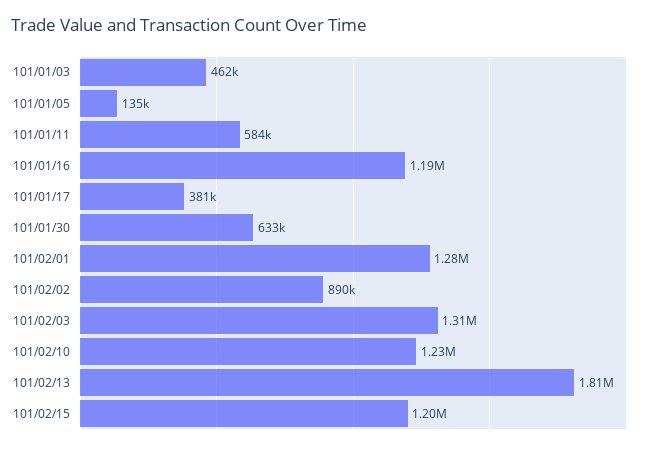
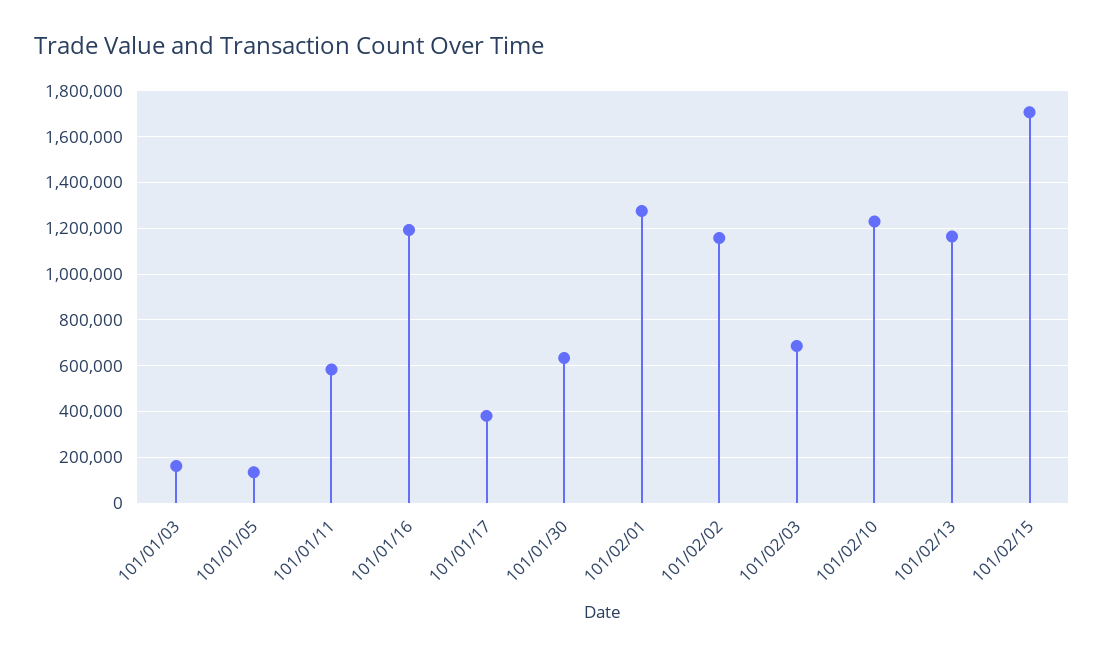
  {
-   "101/01/03": 462000,
+   "101/01/03": 150000,
    "101/01/05": 135000,
    "101/01/11": 584000,
    "101/01/16": 1190000,
    "101/01/17": 381000,
    "101/01/30": 633000,
    "101/02/01": 1280000,
-   "101/02/02": 890000,
+   "101/02/02": 1150000,
-   "101/02/03": 1310000,
+   "101/02/03": 700000,
    "101/02/10": 1230000,
-   "101/02/13": 1810000,
+   "101/02/13": 1150000,
-   "101/02/15": 1200000
+   "101/02/15": 1700000
  }

